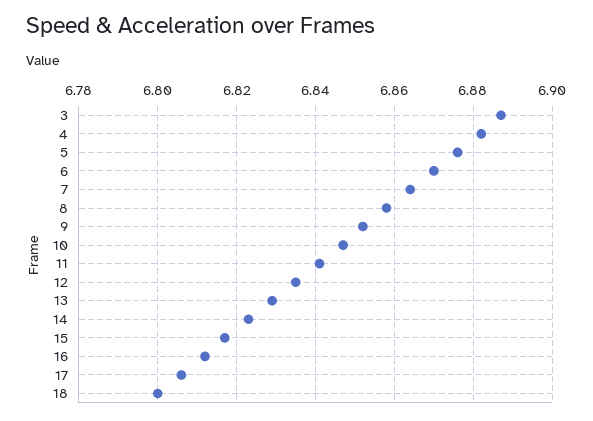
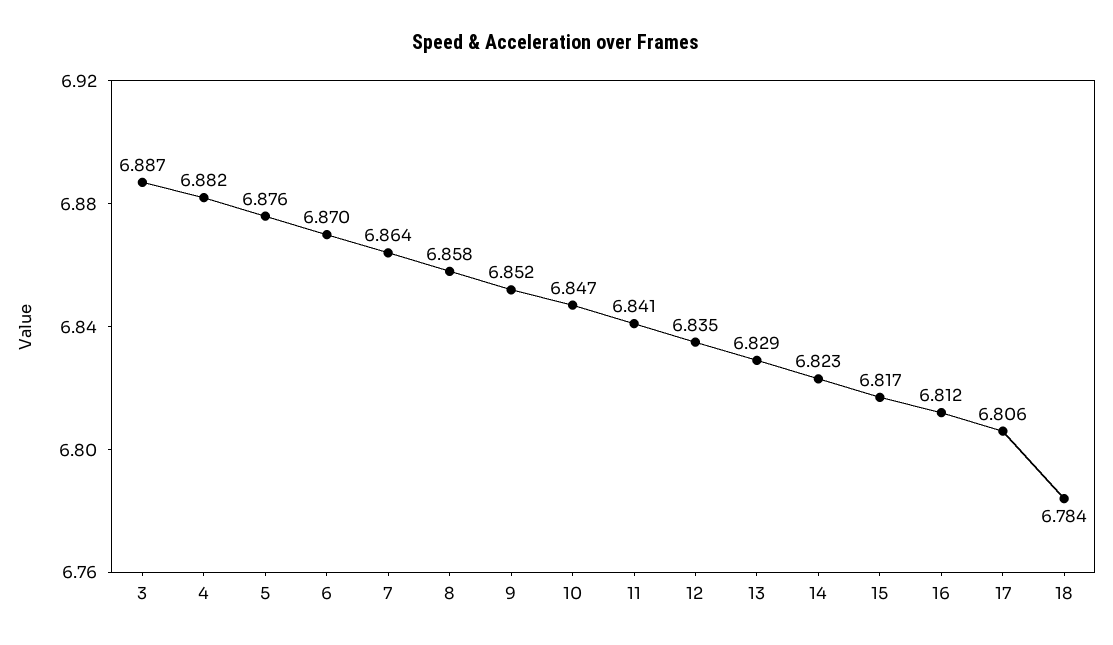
  {
    "3": 6.887,
    "4": 6.882,
    "5": 6.876,
    "6": 6.87,
    "7": 6.864,
    "8": 6.858,
    "9": 6.852,
    "10": 6.847,
    "11": 6.841,
    "12": 6.835,
    "13": 6.829,
    "14": 6.823,
    "15": 6.817,
    "16": 6.812,
    "17": 6.806,
-   "18": 6.8
+   "18": 6.784
  }

